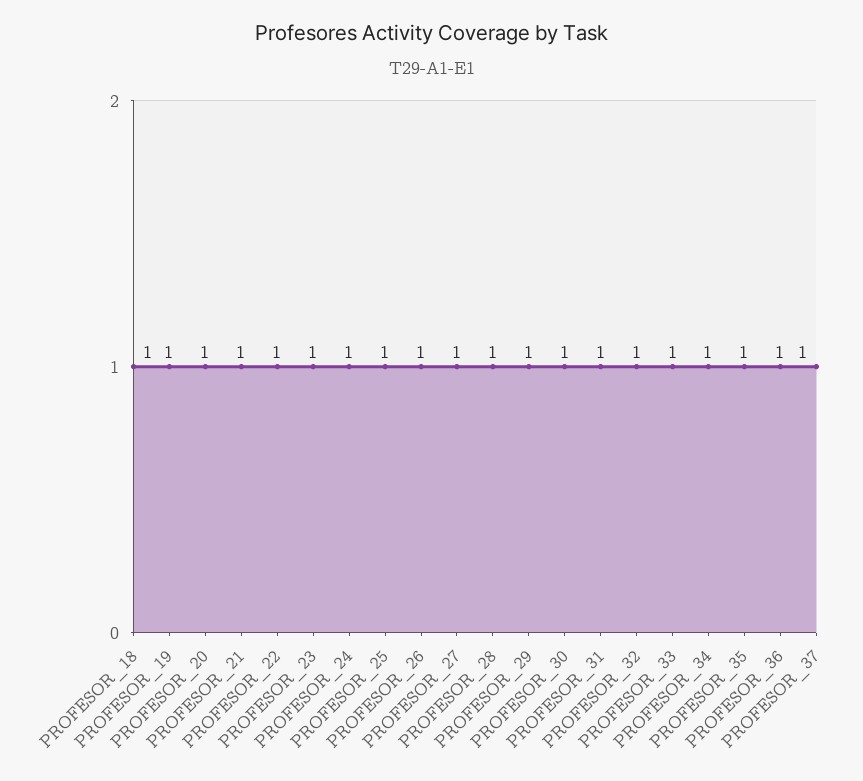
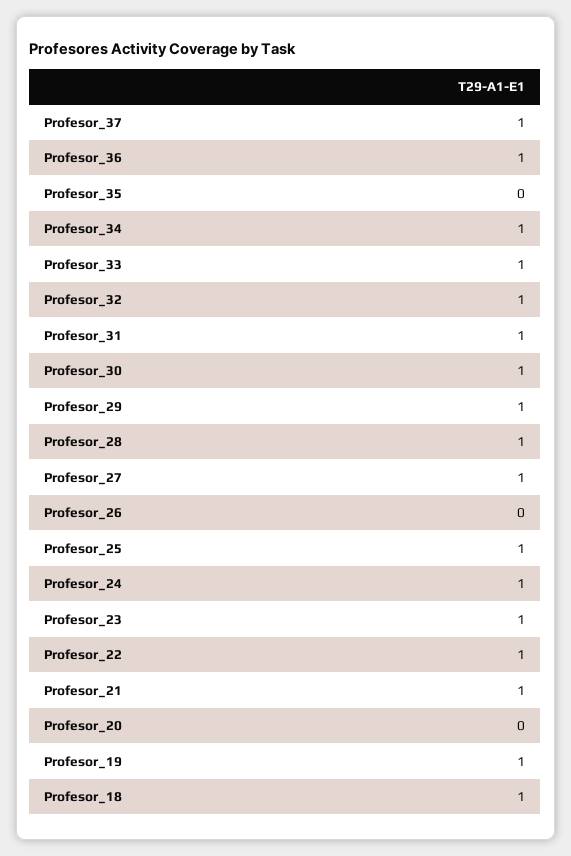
  {
    "PROFESOR_18": 1,
    "PROFESOR_19": 1,
-   "PROFESOR_20": 1,
+   "PROFESOR_20": 0,
    "PROFESOR_21": 1,
    "PROFESOR_22": 1,
    "PROFESOR_23": 1,
    "PROFESOR_24": 1,
    "PROFESOR_25": 1,
-   "PROFESOR_26": 1,
+   "PROFESOR_26": 0,
    "PROFESOR_27": 1,
    "PROFESOR_28": 1,
    "PROFESOR_29": 1,
    "PROFESOR_30": 1,
    "PROFESOR_31": 1,
    "PROFESOR_32": 1,
    "PROFESOR_33": 1,
    "PROFESOR_34": 1,
-   "PROFESOR_35": 1,
+   "PROFESOR_35": 0,
    "PROFESOR_36": 1,
    "PROFESOR_37": 1
  }

